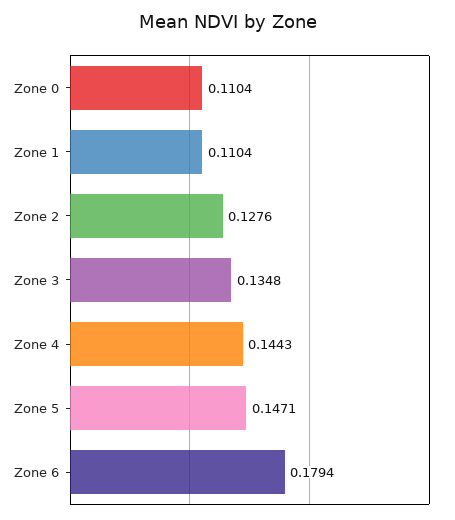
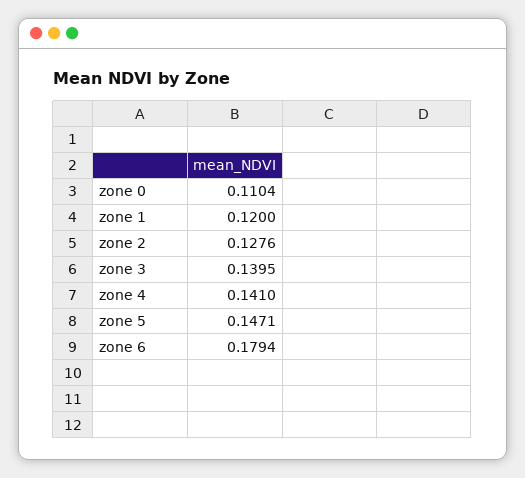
  {
    "Zone 0": 0.1104,
-   "Zone 1": 0.1104,
+   "Zone 1": 0.12,
    "Zone 2": 0.1276,
-   "Zone 3": 0.1348,
+   "Zone 3": 0.1395,
-   "Zone 4": 0.1443,
+   "Zone 4": 0.141,
    "Zone 5": 0.1471,
    "Zone 6": 0.1794
  }

